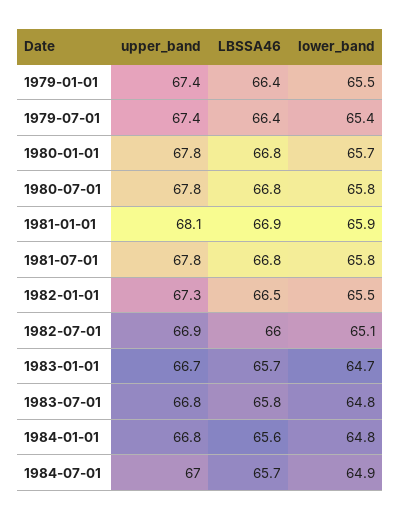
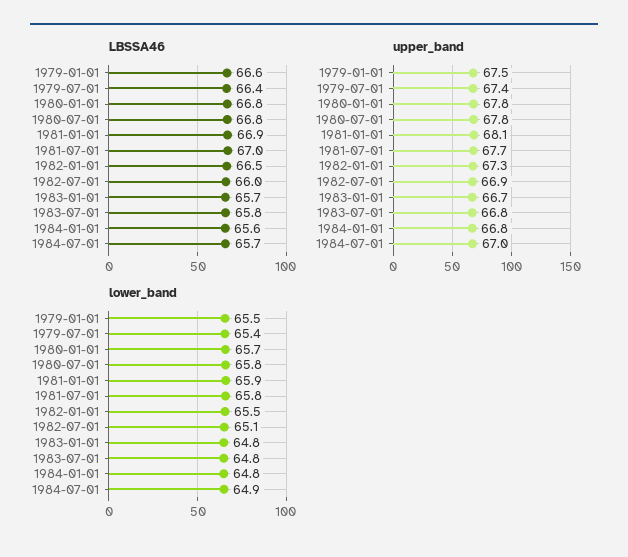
  {
    "upper_band": {
-     "1979-01-01": 67.4,
+     "1979-01-01": 67.5,
      "1979-07-01": 67.4,
      "1980-01-01": 67.8,
      "1980-07-01": 67.8,
      "1981-01-01": 68.1,
-     "1981-07-01": 67.8,
+     "1981-07-01": 67.7,
      "1982-01-01": 67.3,
      "1982-07-01": 66.9,
      "1983-01-01": 66.7,
      "1983-07-01": 66.8,
      "1984-01-01": 66.8,
      "1984-07-01": 67
    },
    "LBSSA46": {
-     "1979-01-01": 66.4,
+     "1979-01-01": 66.6,
      "1979-07-01": 66.4,
      "1980-01-01": 66.8,
      "1980-07-01": 66.8,
      "1981-01-01": 66.9,
-     "1981-07-01": 66.8,
+     "1981-07-01": 67,
      "1982-01-01": 66.5,
      "1982-07-01": 66,
      "1983-01-01": 65.7,
      "1983-07-01": 65.8,
      "1984-01-01": 65.6,
      "1984-07-01": 65.7
    },
    "lower_band": {
      "1979-01-01": 65.5,
      "1979-07-01": 65.4,
      "1980-01-01": 65.7,
      "1980-07-01": 65.8,
      "1981-01-01": 65.9,
      "1981-07-01": 65.8,
      "1982-01-01": 65.5,
      "1982-07-01": 65.1,
-     "1983-01-01": 64.7,
+     "1983-01-01": 64.8,
      "1983-07-01": 64.8,
      "1984-01-01": 64.8,
      "1984-07-01": 64.9
    }
  }

